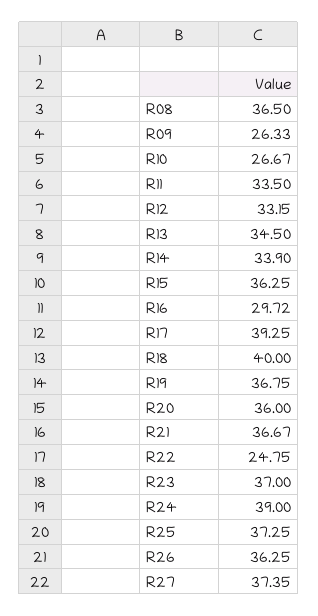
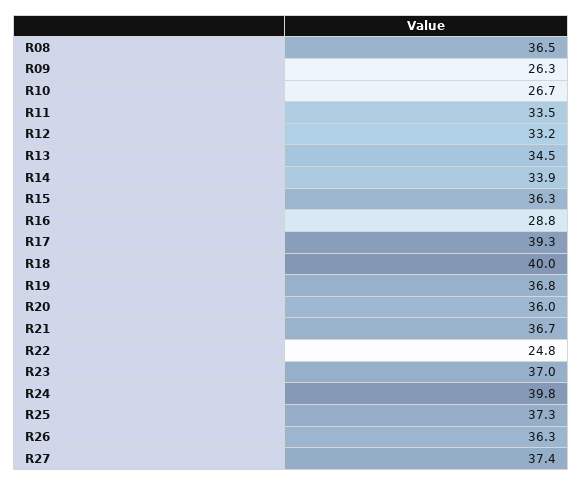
  {
    "R08": 36.5,
    "R09": 26.33,
    "R10": 26.67,
    "R11": 33.5,
    "R12": 33.15,
    "R13": 34.5,
    "R14": 33.9,
    "R15": 36.25,
-   "R16": 29.72,
+   "R16": 28.8,
    "R17": 39.25,
    "R18": 40,
    "R19": 36.75,
    "R20": 36,
    "R21": 36.67,
    "R22": 24.75,
    "R23": 37,
-   "R24": 39,
+   "R24": 39.8,
    "R25": 37.25,
    "R26": 36.25,
    "R27": 37.35
  }

